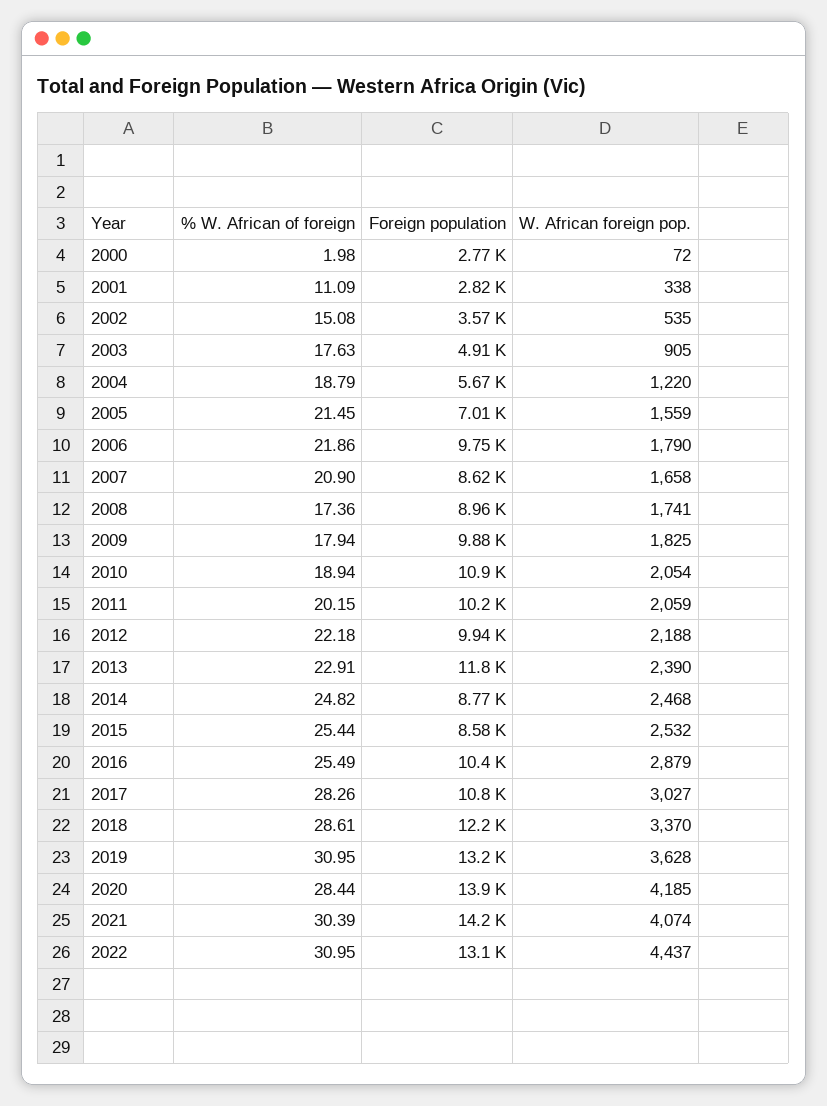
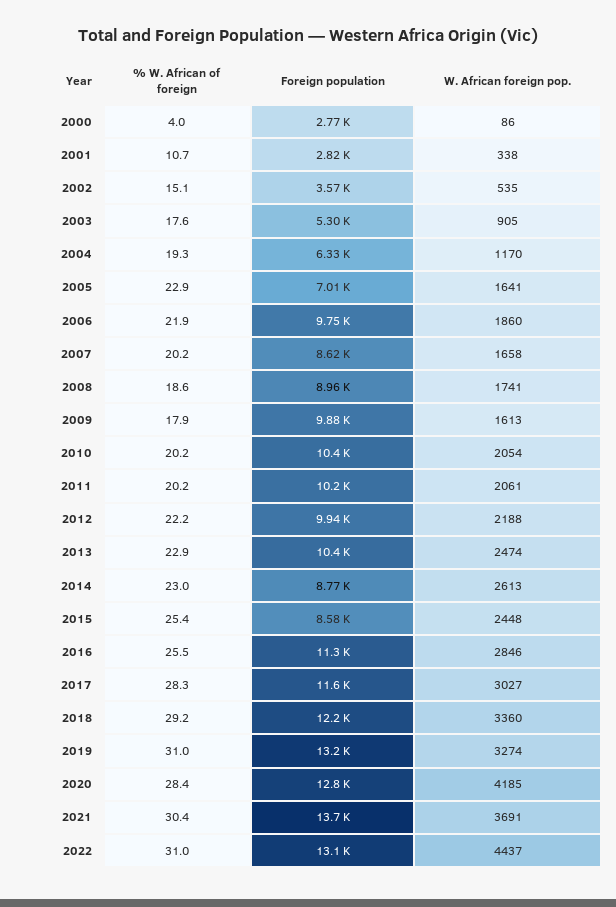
  {
    "% W. African of foreign": {
-     "2000": 1.98,
+     "2000": 4,
-     "2001": 11.09,
+     "2001": 10.7,
      "2002": 15.08,
      "2003": 17.63,
-     "2004": 18.79,
+     "2004": 19.3,
-     "2005": 21.45,
+     "2005": 22.9,
      "2006": 21.86,
-     "2007": 20.9,
+     "2007": 20.2,
-     "2008": 17.36,
+     "2008": 18.6,
      "2009": 17.94,
-     "2010": 18.94,
+     "2010": 20.2,
      "2011": 20.15,
      "2012": 22.18,
      "2013": 22.91,
-     "2014": 24.82,
+     "2014": 23,
      "2015": 25.44,
      "2016": 25.49,
      "2017": 28.26,
-     "2018": 28.61,
+     "2018": 29.2,
      "2019": 30.95,
      "2020": 28.44,
      "2021": 30.39,
      "2022": 30.95
    },
    "Foreign population": {
      "2000": 2770,
      "2001": 2820,
      "2002": 3570,
-     "2003": 4910,
+     "2003": 5300,
-     "2004": 5670,
+     "2004": 6330,
      "2005": 7010,
      "2006": 9750,
      "2007": 8620,
      "2008": 8960,
      "2009": 9880,
-     "2010": 10900,
+     "2010": 10400,
      "2011": 10200,
      "2012": 9940,
-     "2013": 11800,
+     "2013": 10400,
      "2014": 8770,
      "2015": 8580,
-     "2016": 10400,
+     "2016": 11300,
-     "2017": 10800,
+     "2017": 11600,
      "2018": 12200,
      "2019": 13200,
-     "2020": 13900,
+     "2020": 12800,
-     "2021": 14200,
+     "2021": 13700,
      "2022": 13100
    },
    "W. African foreign pop.": {
-     "2000": 72,
+     "2000": 86,
      "2001": 338,
      "2002": 535,
      "2003": 905,
-     "2004": 1220,
+     "2004": 1170,
-     "2005": 1559,
+     "2005": 1641,
-     "2006": 1790,
+     "2006": 1860,
      "2007": 1658,
      "2008": 1741,
-     "2009": 1825,
+     "2009": 1613,
      "2010": 2054,
-     "2011": 2059,
+     "2011": 2061,
      "2012": 2188,
-     "2013": 2390,
+     "2013": 2474,
-     "2014": 2468,
+     "2014": 2613,
-     "2015": 2532,
+     "2015": 2448,
-     "2016": 2879,
+     "2016": 2846,
      "2017": 3027,
-     "2018": 3370,
+     "2018": 3360,
-     "2019": 3628,
+     "2019": 3274,
      "2020": 4185,
-     "2021": 4074,
+     "2021": 3691,
      "2022": 4437
    }
  }

